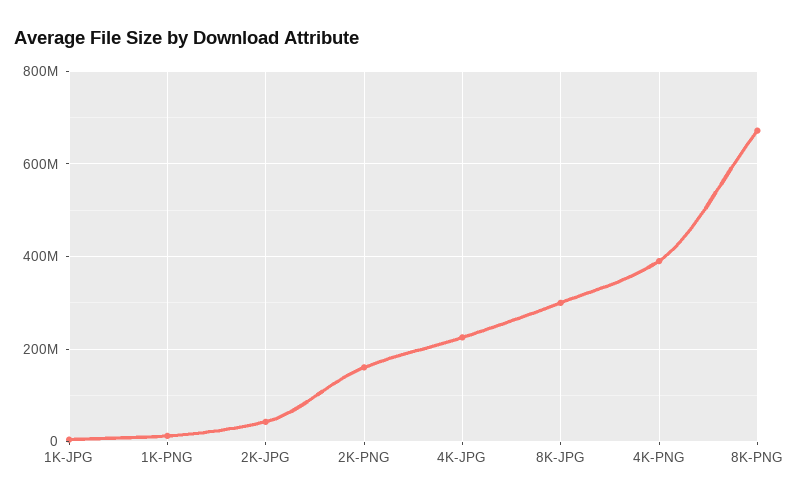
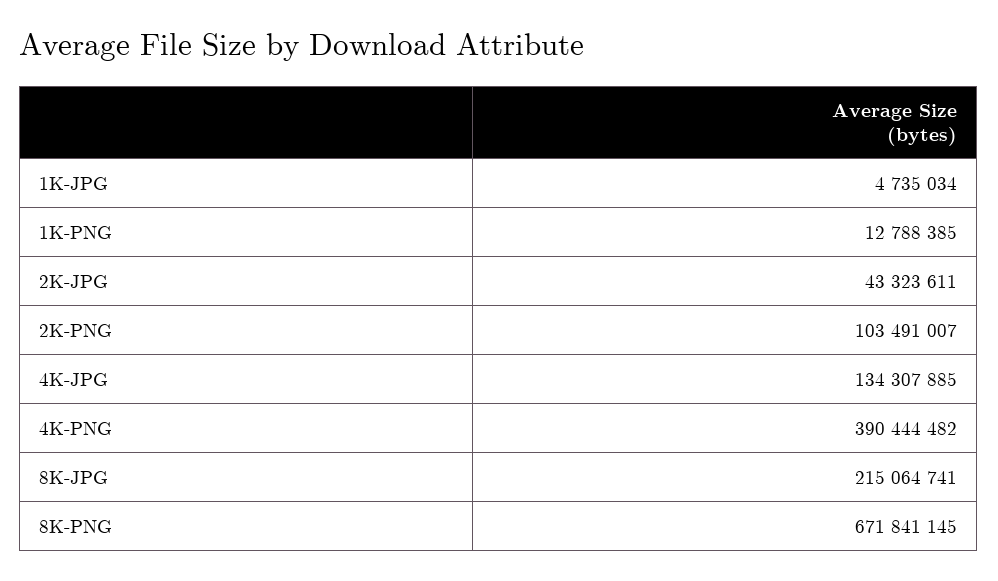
  {
    "1K-JPG": 4735034,
    "1K-PNG": 12788385,
    "2K-JPG": 43323611,
-   "2K-PNG": 160000000,
+   "2K-PNG": 103491007,
-   "4K-JPG": 220000000,
+   "4K-JPG": 134307885,
-   "8K-JPG": 300000000,
+   "8K-JPG": 215064741,
    "4K-PNG": 390444482,
    "8K-PNG": 671841145
  }

